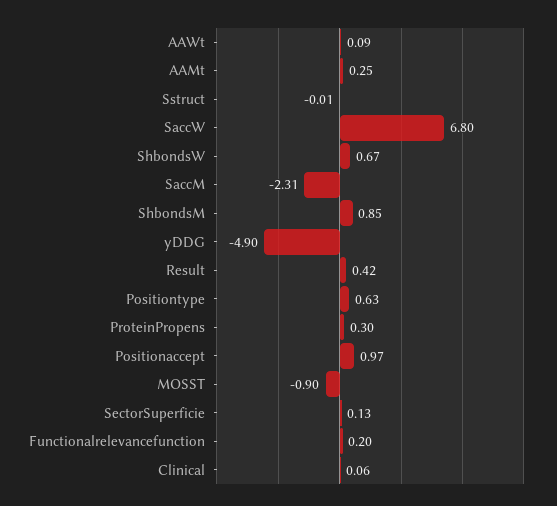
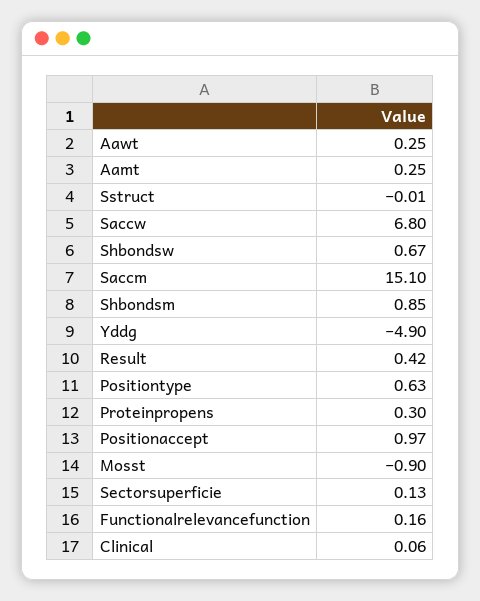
  {
-   "AAWt": 0.09,
+   "AAWt": 0.25,
    "AAMt": 0.25,
    "Sstruct": -0.01,
    "SaccW": 6.8,
    "ShbondsW": 0.67,
-   "SaccM": -2.31,
+   "SaccM": 15.1,
    "ShbondsM": 0.85,
    "yDDG": -4.9,
    "Result": 0.42,
    "Positiontype": 0.63,
    "ProteinPropens": 0.3,
    "Positionaccept": 0.97,
    "MOSST": -0.9,
    "SectorSuperficie": 0.13,
-   "Functionalrelevancefunction": 0.2,
+   "Functionalrelevancefunction": 0.16,
    "Clinical": 0.06
  }

